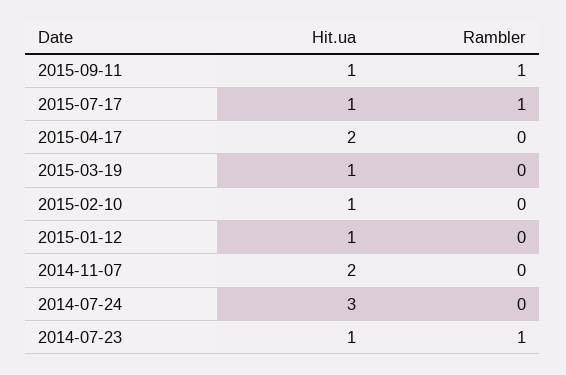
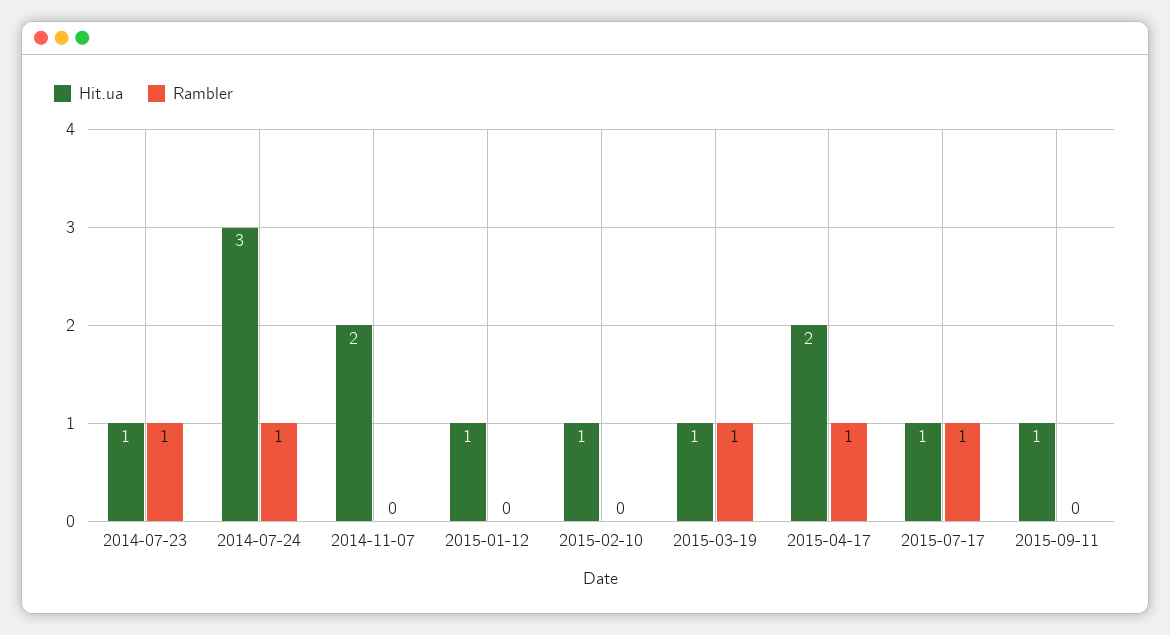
  {
    "Hit.ua": {
      "2015-09-11": 1,
      "2015-07-17": 1,
      "2015-04-17": 2,
      "2015-03-19": 1,
      "2015-02-10": 1,
      "2015-01-12": 1,
      "2014-11-07": 2,
      "2014-07-24": 3,
      "2014-07-23": 1
    },
    "Rambler": {
-     "2015-09-11": 1,
+     "2015-09-11": 0,
      "2015-07-17": 1,
-     "2015-04-17": 0,
+     "2015-04-17": 1,
-     "2015-03-19": 0,
+     "2015-03-19": 1,
      "2015-02-10": 0,
      "2015-01-12": 0,
      "2014-11-07": 0,
-     "2014-07-24": 0,
+     "2014-07-24": 1,
      "2014-07-23": 1
    }
  }

